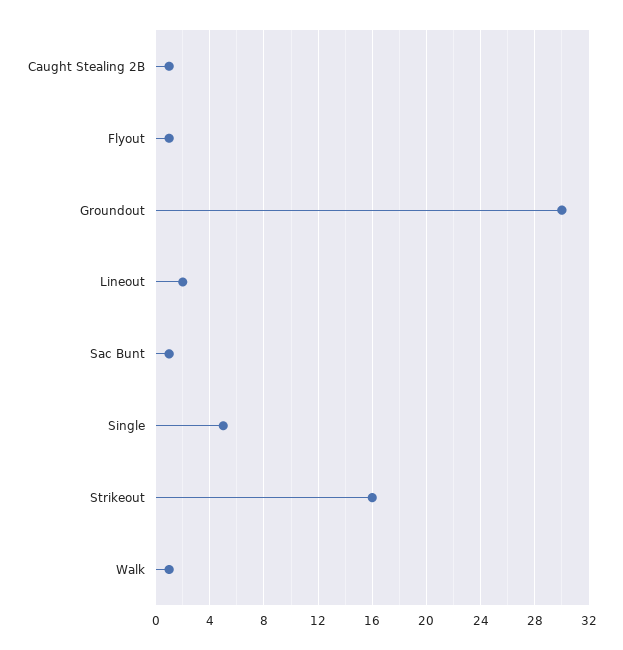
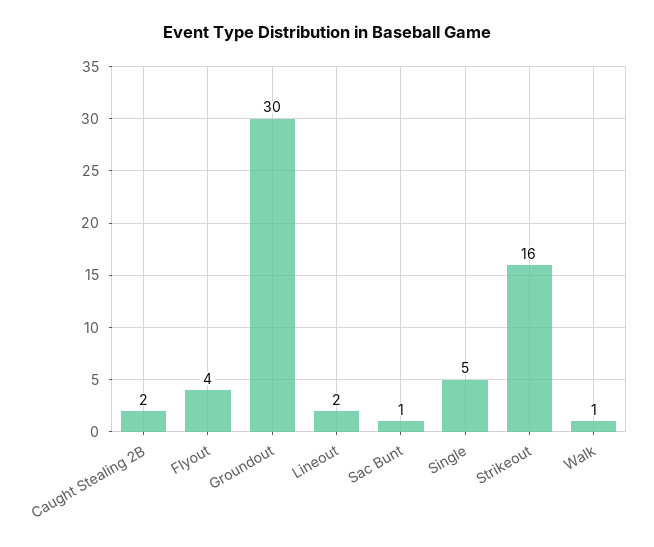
  {
-   "Caught Stealing 2B": 1,
+   "Caught Stealing 2B": 2,
-   "Flyout": 1,
+   "Flyout": 4,
    "Groundout": 30,
    "Lineout": 2,
    "Sac Bunt": 1,
    "Single": 5,
    "Strikeout": 16,
    "Walk": 1
  }

